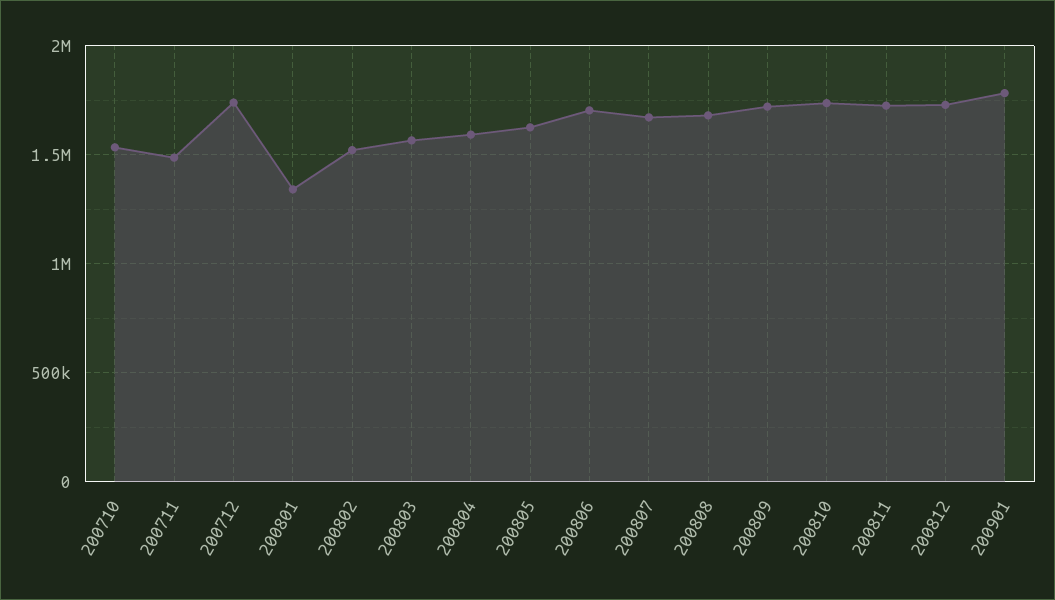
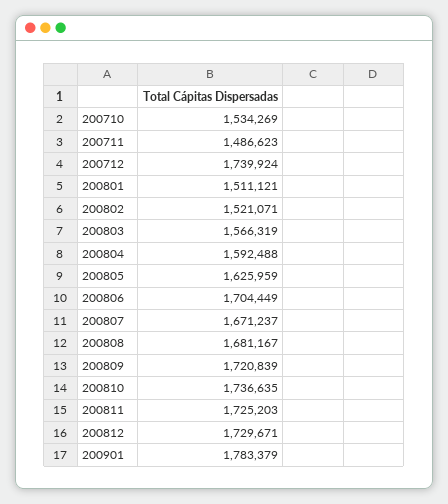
  {
    "200710": 1534269,
    "200711": 1486623,
    "200712": 1739924,
-   "200801": 1350000,
+   "200801": 1511121,
    "200802": 1521071,
    "200803": 1566319,
    "200804": 1592488,
    "200805": 1625959,
    "200806": 1704449,
    "200807": 1671237,
    "200808": 1681167,
    "200809": 1720839,
    "200810": 1736635,
    "200811": 1725203,
    "200812": 1729671,
    "200901": 1783379
  }

